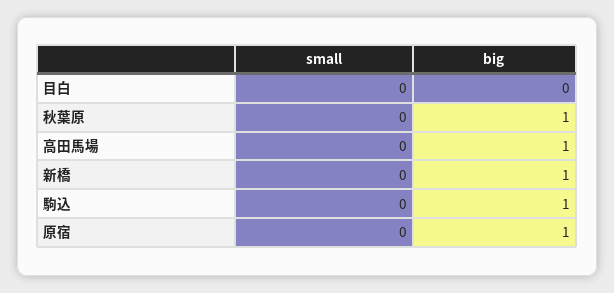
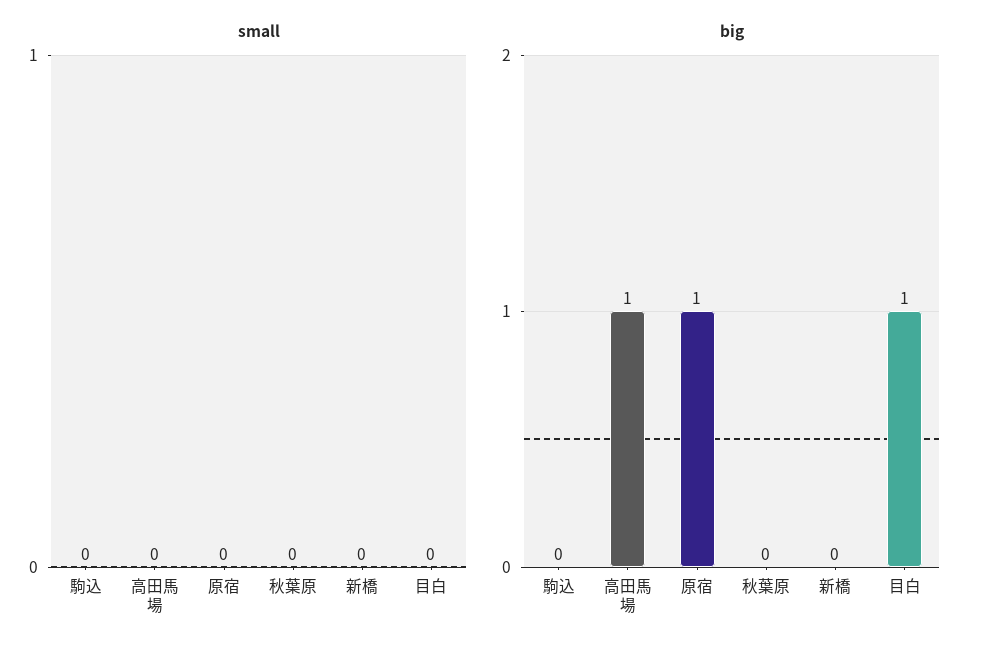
  {
    "small": {
      "目白": 0,
      "秋葉原": 0,
      "高田馬場": 0,
      "新橋": 0,
      "駒込": 0,
      "原宿": 0
    },
    "big": {
-     "目白": 0,
+     "目白": 1,
-     "秋葉原": 1,
+     "秋葉原": 0,
      "高田馬場": 1,
-     "新橋": 1,
+     "新橋": 0,
-     "駒込": 1,
+     "駒込": 0,
      "原宿": 1
    }
  }

